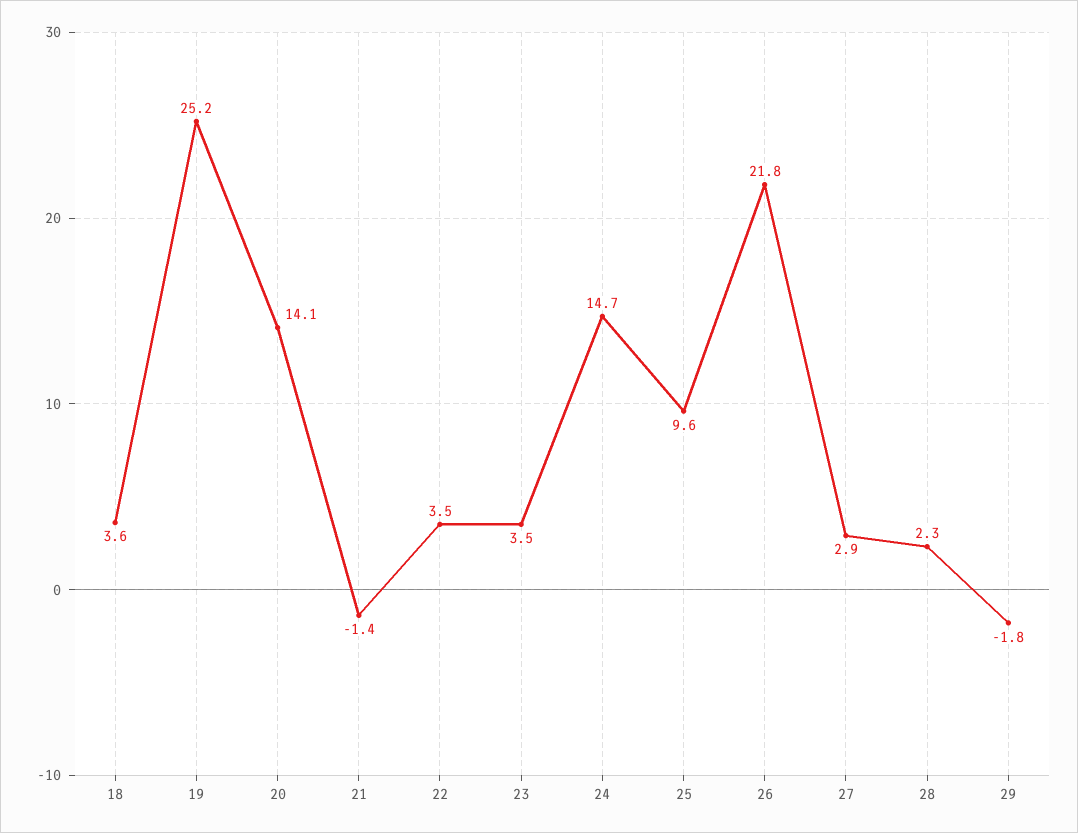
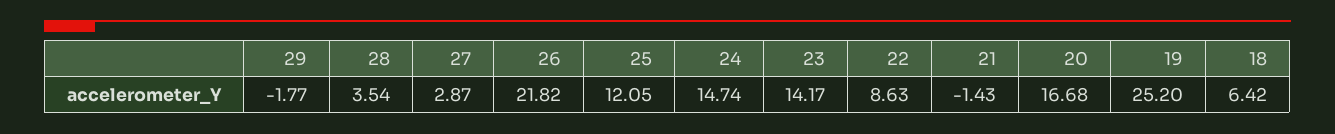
  {
-   "18": 3.6,
+   "18": 6.42,
    "19": 25.2,
-   "20": 14.1,
+   "20": 16.68,
    "21": -1.43,
-   "22": 3.5,
+   "22": 8.63,
-   "23": 3.5,
+   "23": 14.17,
    "24": 14.74,
-   "25": 9.6,
+   "25": 12.05,
    "26": 21.82,
    "27": 2.87,
-   "28": 2.3,
+   "28": 3.54,
    "29": -1.77
  }

